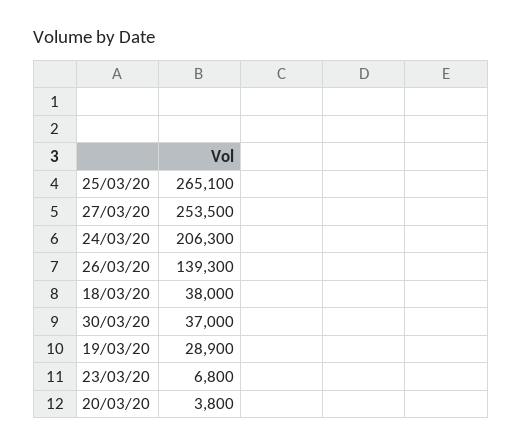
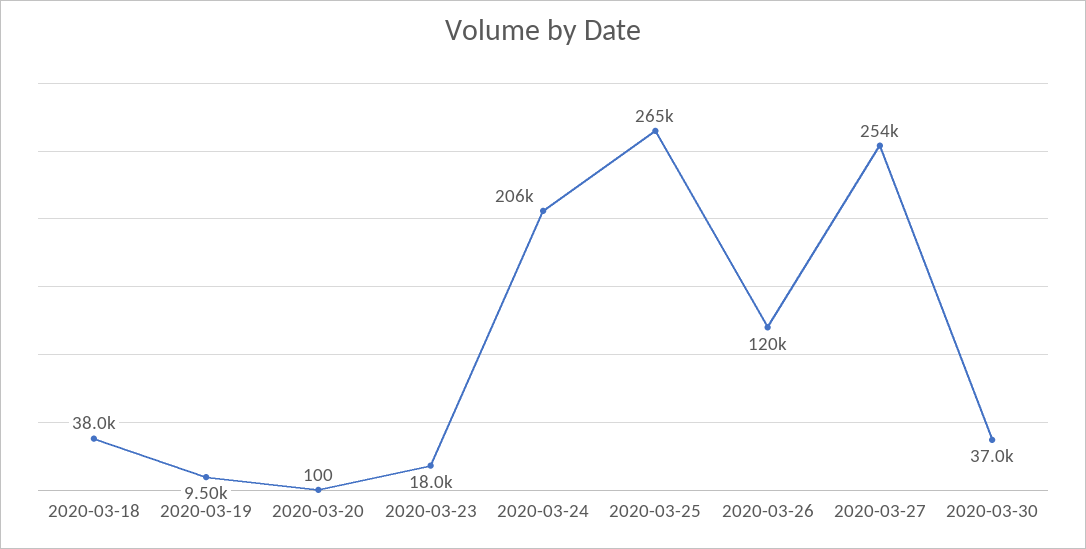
  {
    "25/03/20": 265100,
    "27/03/20": 253500,
    "24/03/20": 206300,
-   "26/03/20": 139300,
+   "26/03/20": 120000,
    "18/03/20": 38000,
    "30/03/20": 37000,
-   "19/03/20": 28900,
+   "19/03/20": 9500,
-   "23/03/20": 6800,
+   "23/03/20": 18000,
-   "20/03/20": 3800
+   "20/03/20": 100
  }

